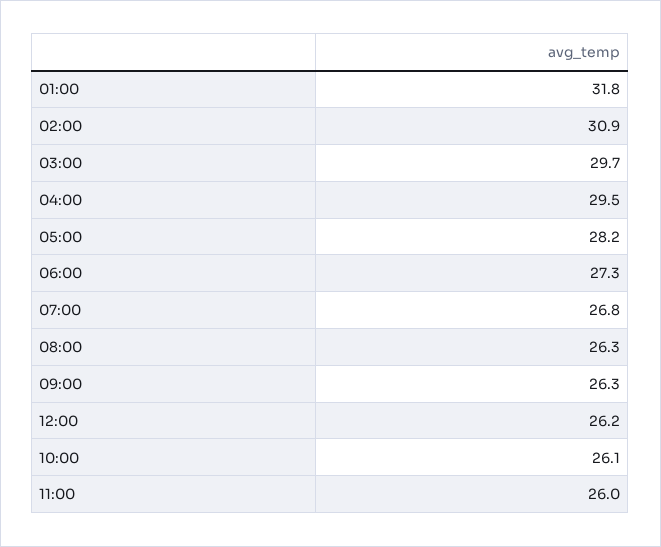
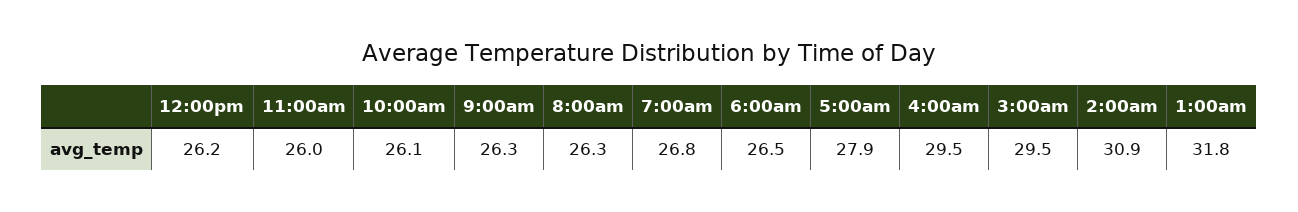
  {
    "01:00": 31.8,
    "02:00": 30.9,
-   "03:00": 29.7,
+   "03:00": 29.5,
    "04:00": 29.5,
-   "05:00": 28.2,
+   "05:00": 27.9,
-   "06:00": 27.3,
+   "06:00": 26.5,
    "07:00": 26.8,
    "08:00": 26.3,
    "09:00": 26.3,
    "12:00": 26.2,
    "10:00": 26.1,
    "11:00": 26
  }

